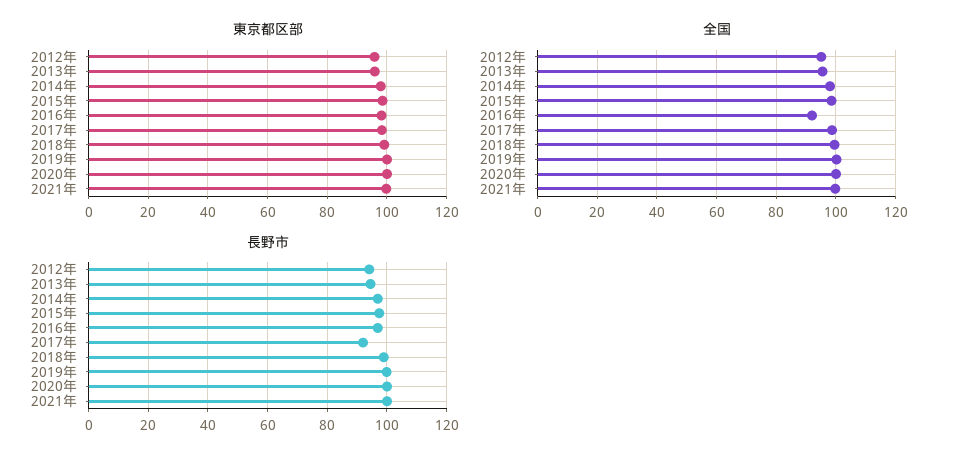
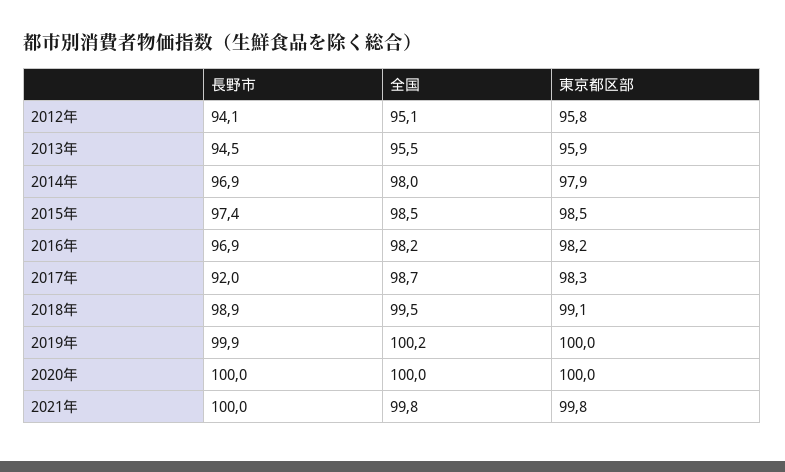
  {
    "東京都区部": {
      "2012年": 95.8,
      "2013年": 95.9,
      "2014年": 97.9,
      "2015年": 98.5,
      "2016年": 98.2,
      "2017年": 98.3,
      "2018年": 99.1,
      "2019年": 100,
      "2020年": 100,
      "2021年": 99.8
    },
    "全国": {
      "2012年": 95.1,
      "2013年": 95.5,
      "2014年": 98,
      "2015年": 98.5,
-     "2016年": 92.5,
+     "2016年": 98.2,
      "2017年": 98.7,
      "2018年": 99.5,
      "2019年": 100.2,
      "2020年": 100,
      "2021年": 99.8
    },
    "長野市": {
      "2012年": 94.1,
      "2013年": 94.5,
      "2014年": 96.9,
      "2015年": 97.4,
      "2016年": 96.9,
      "2017年": 92,
      "2018年": 98.9,
      "2019年": 99.9,
      "2020年": 100,
      "2021年": 100
    }
  }

